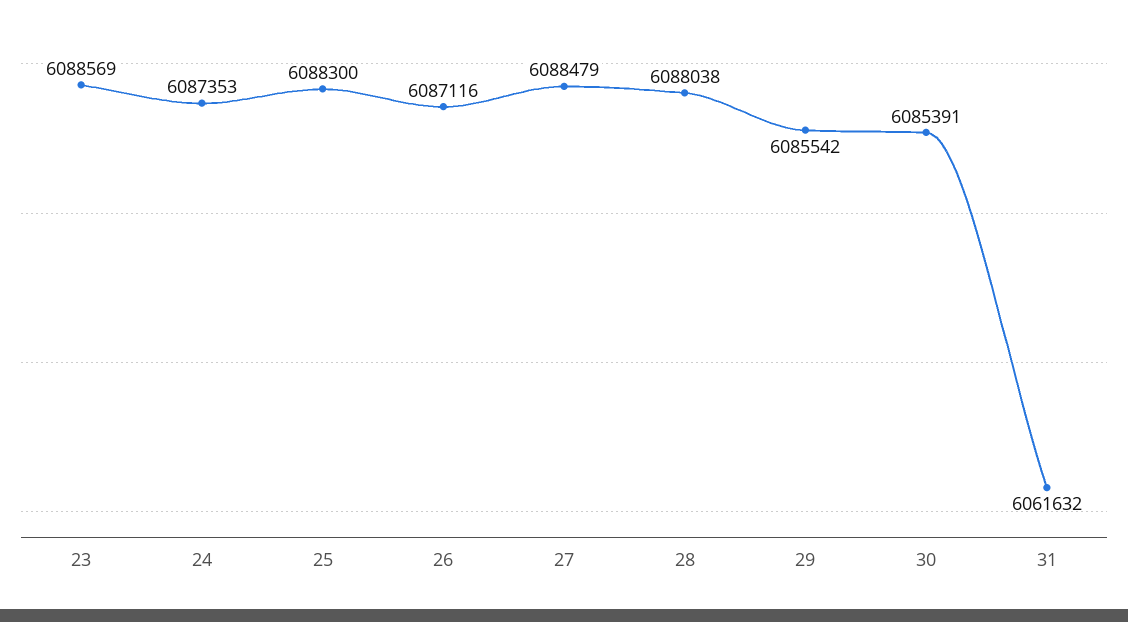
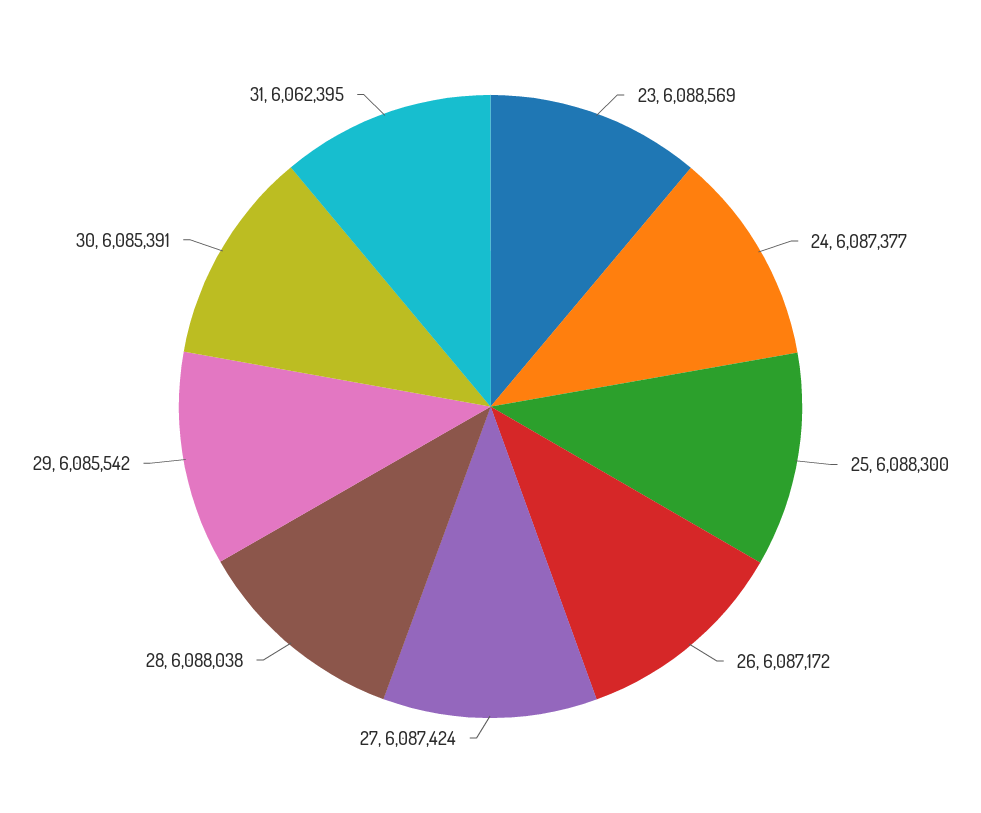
  {
    "23": 6088569,
-   "24": 6087353,
+   "24": 6087377,
    "25": 6088300,
-   "26": 6087116,
+   "26": 6087172,
-   "27": 6088479,
+   "27": 6087424,
    "28": 6088038,
    "29": 6085542,
    "30": 6085391,
-   "31": 6061632
+   "31": 6062395
  }

